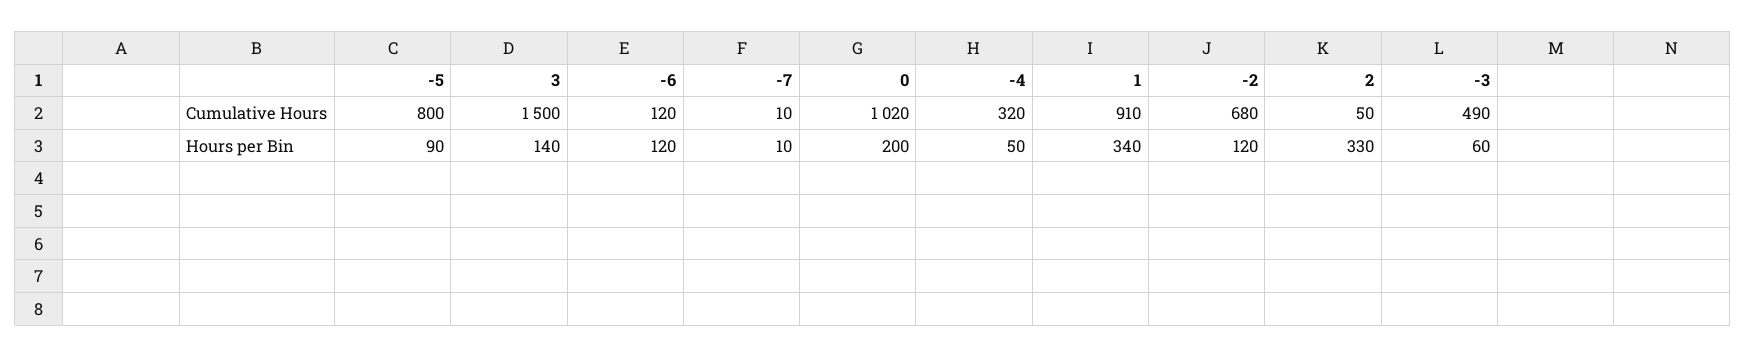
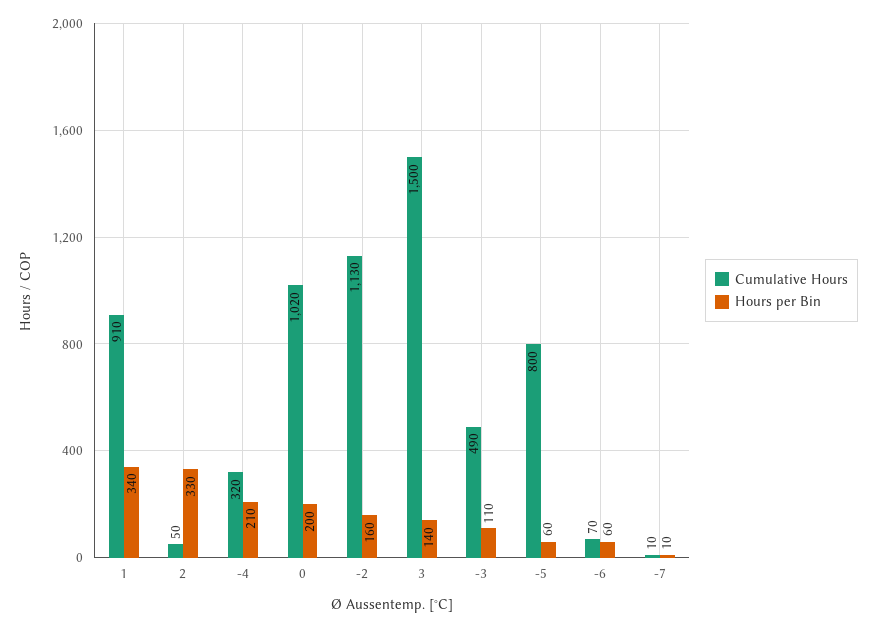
  {
    "Cumulative Hours": {
      "-5": 800,
      "3": 1500,
-     "-6": 120,
+     "-6": 70,
      "-7": 10,
      "0": 1020,
      "-4": 320,
      "1": 910,
-     "-2": 680,
+     "-2": 1130,
      "2": 50,
      "-3": 490
    },
    "Hours per Bin": {
-     "-5": 90,
+     "-5": 60,
      "3": 140,
-     "-6": 120,
+     "-6": 60,
      "-7": 10,
      "0": 200,
-     "-4": 50,
+     "-4": 210,
      "1": 340,
-     "-2": 120,
+     "-2": 160,
      "2": 330,
-     "-3": 60
+     "-3": 110
    }
  }

